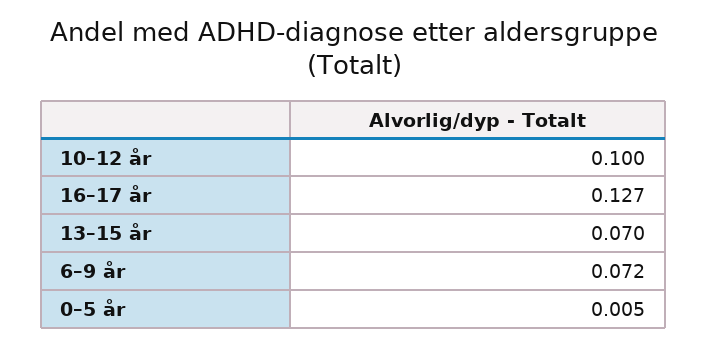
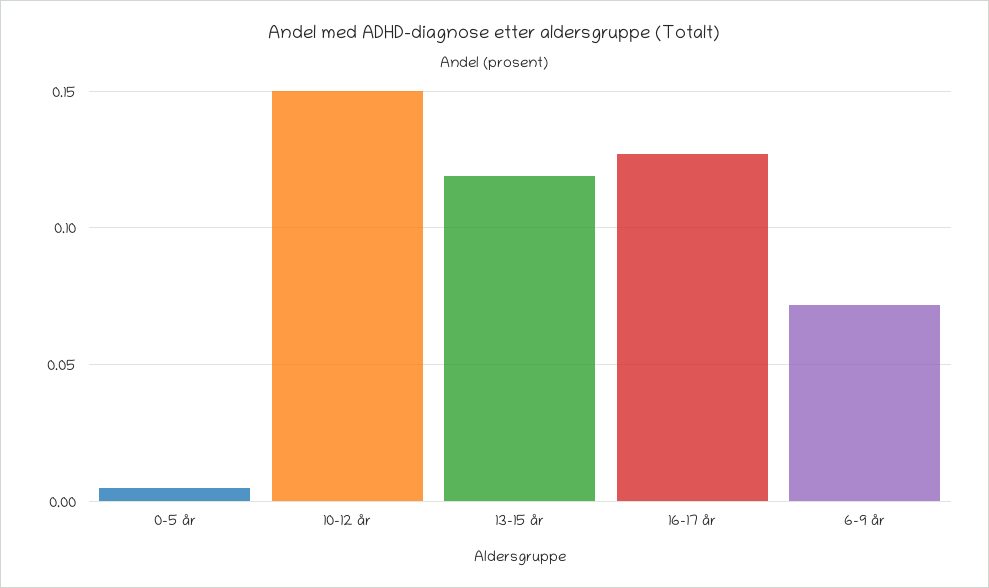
  {
-   "10–12 år": 0.1,
+   "10–12 år": 0.15,
    "16–17 år": 0.127,
-   "13–15 år": 0.07,
+   "13–15 år": 0.12,
    "6–9 år": 0.072,
    "0–5 år": 0.005
  }

